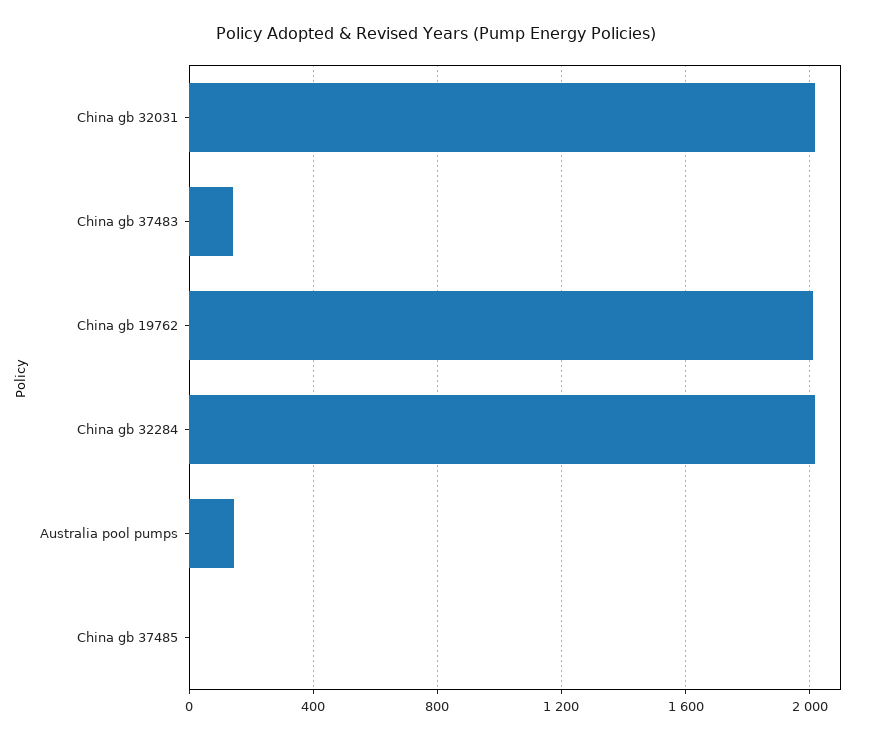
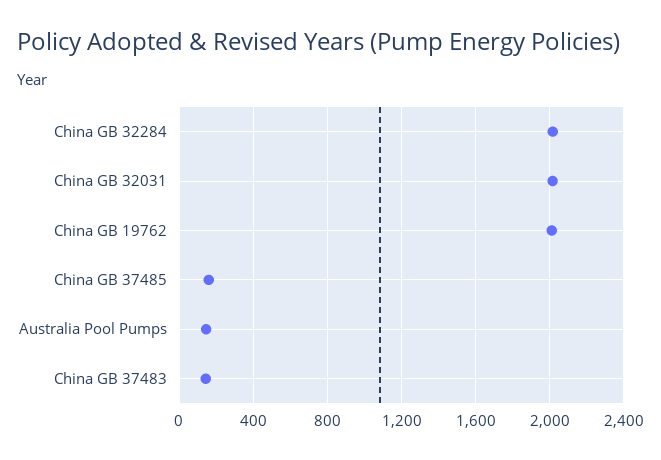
  {
    "China gb 32031": 2000,
    "China gb 37483": 150,
    "China gb 19762": 2000,
    "China gb 32284": 2000,
    "Australia pool pumps": 150,
-   "China gb 37485": 0
+   "China gb 37485": 150
  }

